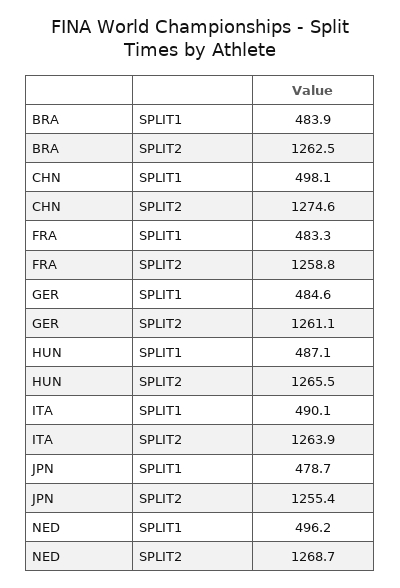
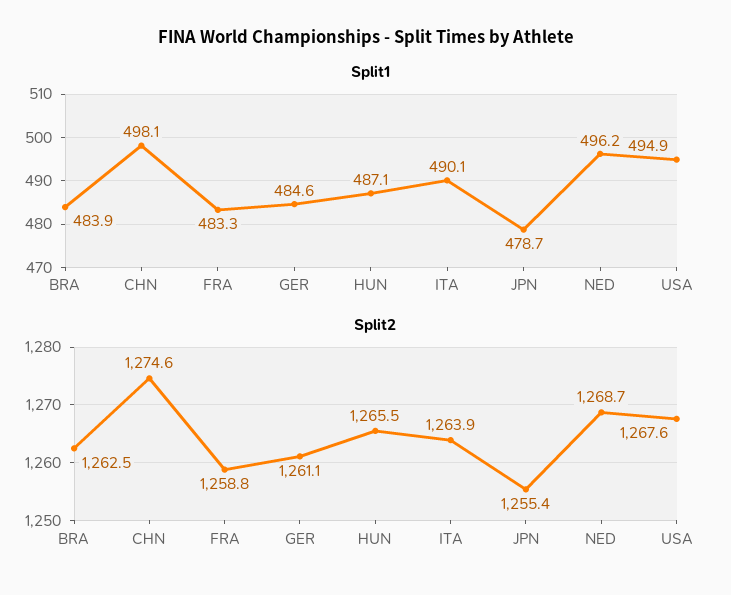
  {
    "SPLIT1": {
      "BRA": 483.9,
      "CHN": 498.1,
      "FRA": 483.3,
      "GER": 484.6,
      "HUN": 487.1,
      "ITA": 490.1,
      "JPN": 478.7,
-     "NED": 496.2
+     "NED": 496.2,
+     "USA": 494.9
    },
    "SPLIT2": {
      "BRA": 1262.5,
      "CHN": 1274.6,
      "FRA": 1258.8,
      "GER": 1261.1,
      "HUN": 1265.5,
      "ITA": 1263.9,
      "JPN": 1255.4,
-     "NED": 1268.7
+     "NED": 1268.7,
+     "USA": 1267.6
    }
  }

